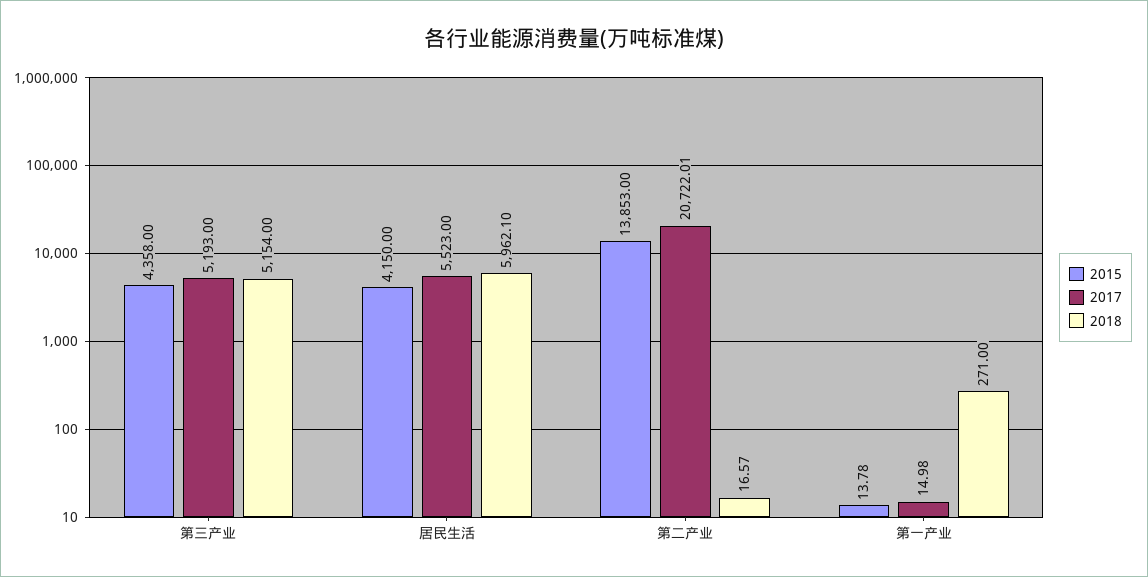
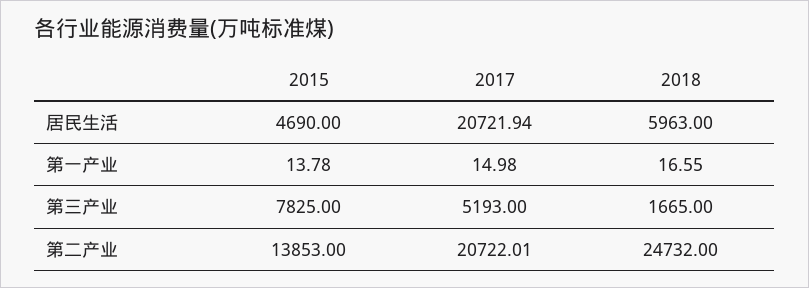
  {
    "2015": {
-     "第三产业": 4358,
+     "第三产业": 7825,
-     "居民生活": 4150,
+     "居民生活": 4690,
      "第二产业": 13853,
      "第一产业": 13.78
    },
    "2017": {
      "第三产业": 5193,
-     "居民生活": 5523,
+     "居民生活": 20721.94,
      "第二产业": 20722.01,
      "第一产业": 14.98
    },
    "2018": {
-     "第三产业": 5154,
+     "第三产业": 1665,
-     "居民生活": 5962.1,
+     "居民生活": 5963,
-     "第二产业": 16.57,
+     "第二产业": 24732,
-     "第一产业": 271
+     "第一产业": 16.55
    }
  }

